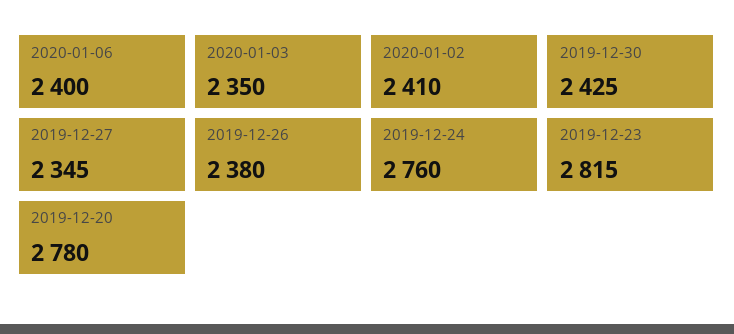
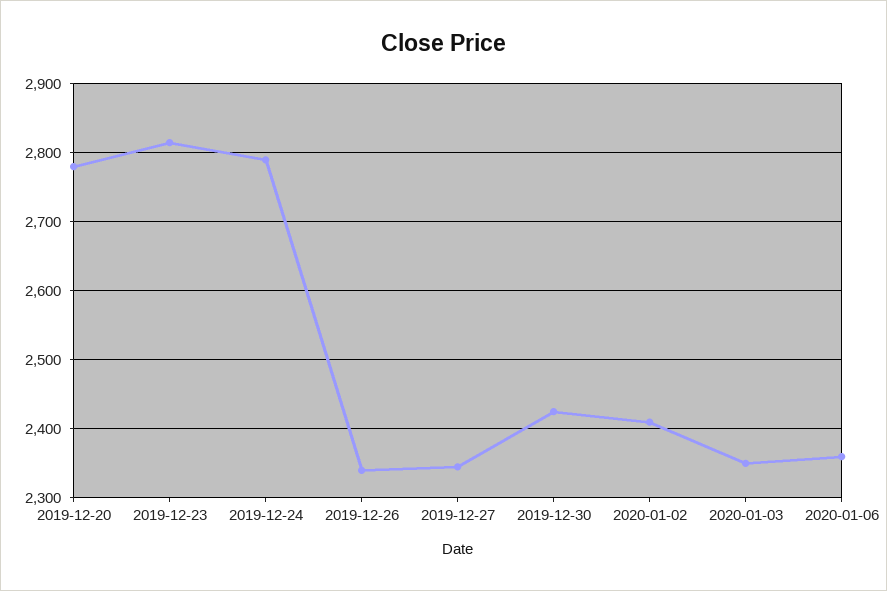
  {
-   "2020-01-06": 2400,
+   "2020-01-06": 2360,
    "2020-01-03": 2350,
    "2020-01-02": 2410,
    "2019-12-30": 2425,
    "2019-12-27": 2345,
-   "2019-12-26": 2380,
+   "2019-12-26": 2340,
-   "2019-12-24": 2760,
+   "2019-12-24": 2790,
    "2019-12-23": 2815,
    "2019-12-20": 2780
  }

